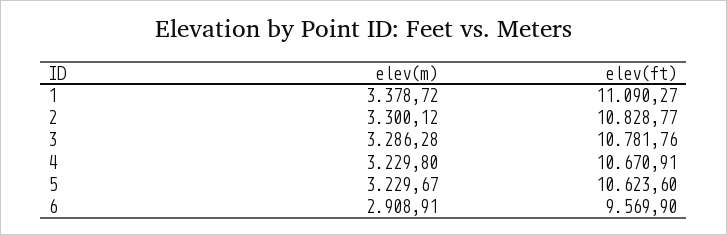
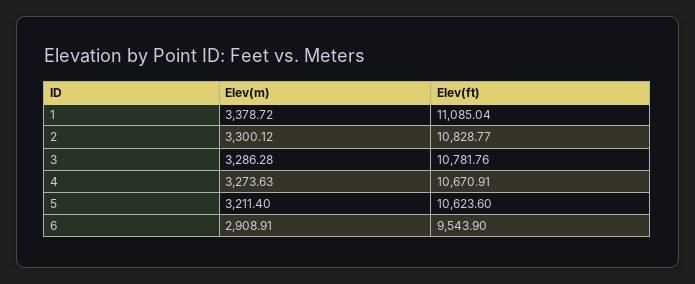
  {
    "elev(m)": {
      "1": 3378.72,
      "2": 3300.12,
      "3": 3286.28,
-     "4": 3229.8,
+     "4": 3273.63,
-     "5": 3229.67,
+     "5": 3211.4,
      "6": 2908.91
    },
    "elev(ft)": {
-     "1": 11090.27,
+     "1": 11085.04,
      "2": 10828.77,
      "3": 10781.76,
      "4": 10670.91,
      "5": 10623.6,
-     "6": 9569.9
+     "6": 9543.9
    }
  }

